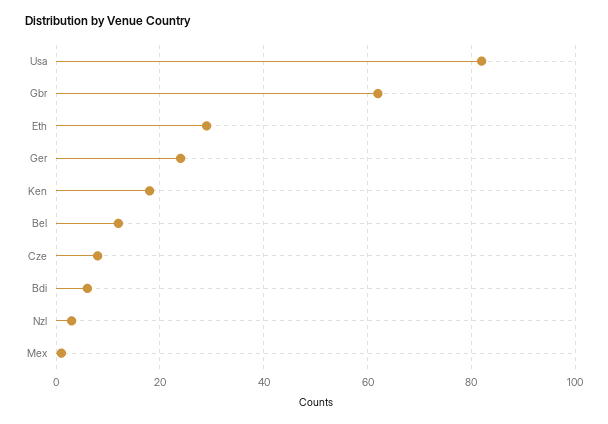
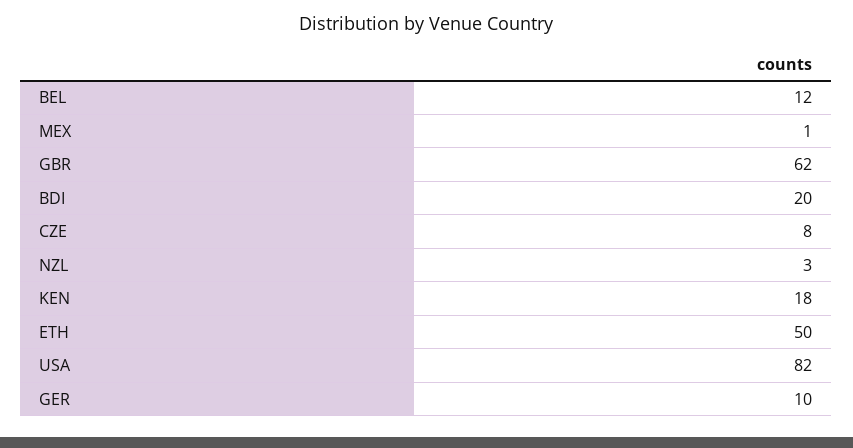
  {
    "Usa": 82,
    "Gbr": 62,
-   "Eth": 30,
+   "Eth": 50,
-   "Ger": 25,
+   "Ger": 10,
    "Ken": 18,
    "Bel": 12,
    "Cze": 8,
-   "Bdi": 5,
+   "Bdi": 20,
    "Nzl": 3,
    "Mex": 1
  }

